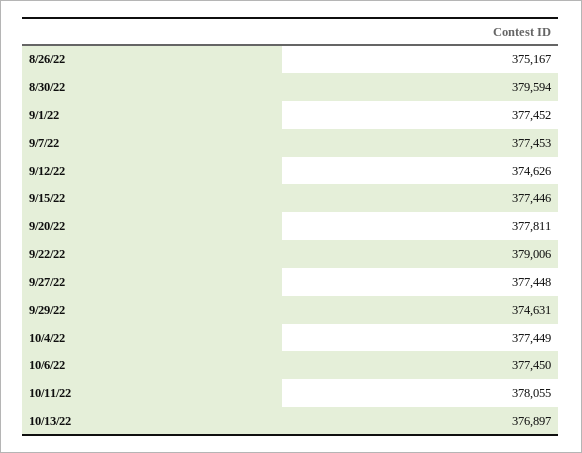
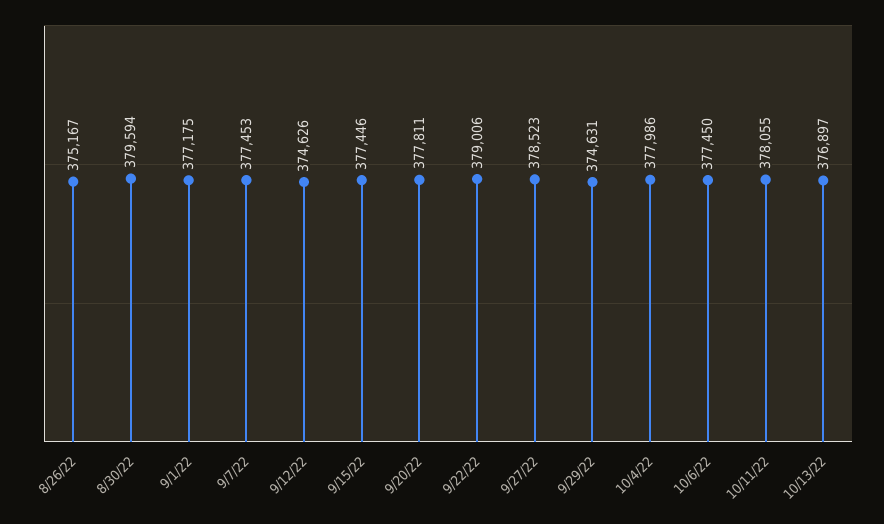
  {
    "8/26/22": 375167,
    "8/30/22": 379594,
-   "9/1/22": 377452,
+   "9/1/22": 377175,
    "9/7/22": 377453,
    "9/12/22": 374626,
    "9/15/22": 377446,
    "9/20/22": 377811,
    "9/22/22": 379006,
-   "9/27/22": 377448,
+   "9/27/22": 378523,
    "9/29/22": 374631,
-   "10/4/22": 377449,
+   "10/4/22": 377986,
    "10/6/22": 377450,
    "10/11/22": 378055,
    "10/13/22": 376897
  }

